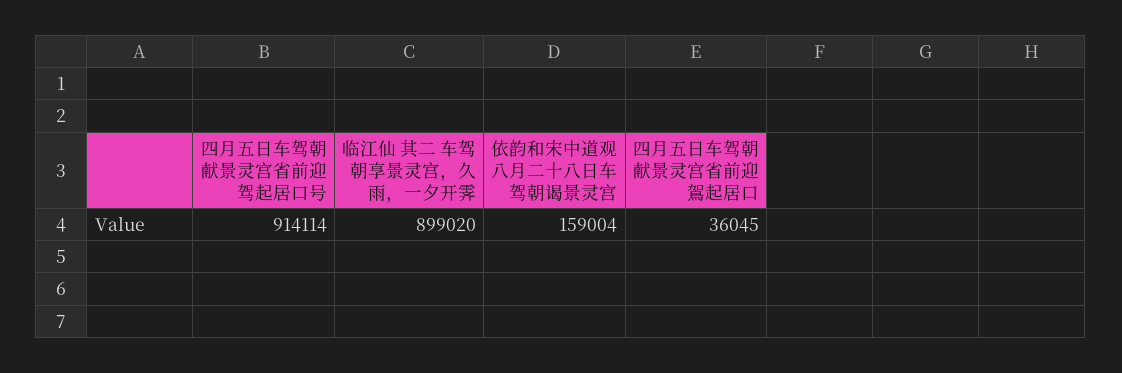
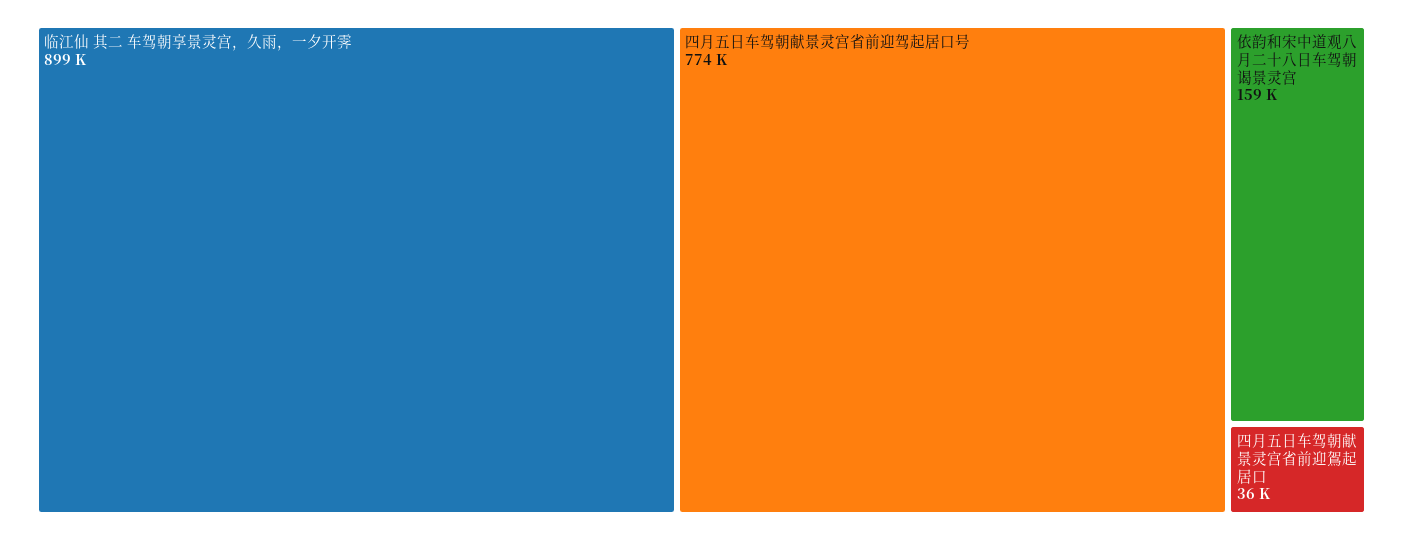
  {
-   "四月五日车驾朝献景灵宫省前迎驾起居口号": 914114,
+   "四月五日车驾朝献景灵宫省前迎驾起居口号": 774000,
    "临江仙 其二 车驾朝享景灵宫，久雨，一夕开霁": 899020,
    "依韵和宋中道观八月二十八日车驾朝谒景灵宫": 159004,
    "四月五日车驾朝献景灵宫省前迎鴐起居口": 36045
  }

